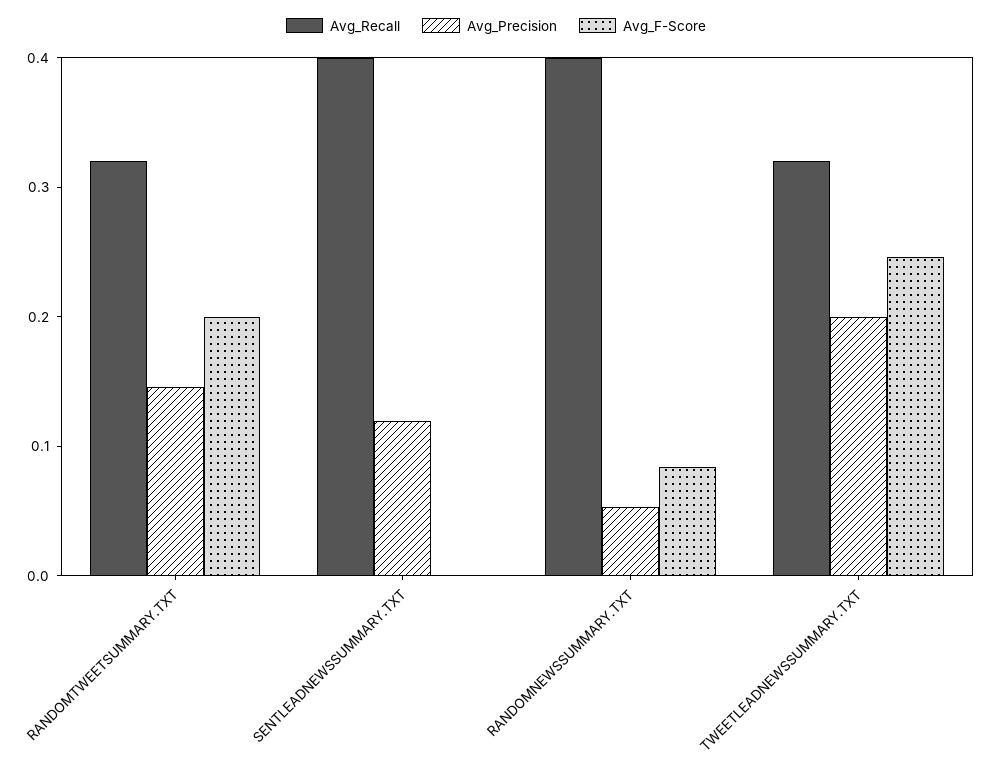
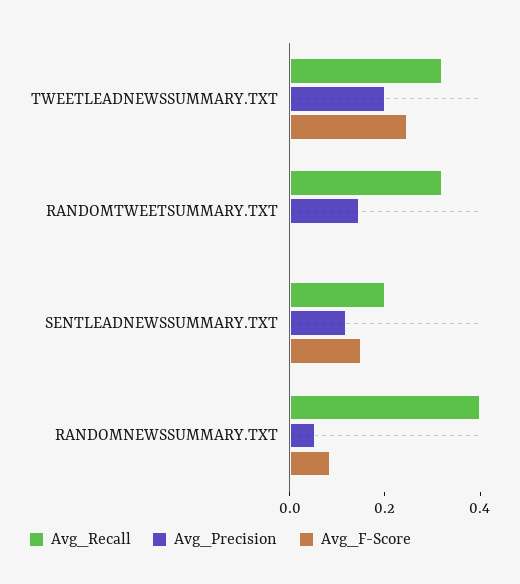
  {
    "Avg_Recall": {
      "RANDOMTWEETSUMMARY.TXT": 0.32,
-     "SENTLEADNEWSSUMMARY.TXT": 0.4,
+     "SENTLEADNEWSSUMMARY.TXT": 0.2,
      "RANDOMNEWSSUMMARY.TXT": 0.4,
      "TWEETLEADNEWSSUMMARY.TXT": 0.32
    },
    "Avg_Precision": {
      "RANDOMTWEETSUMMARY.TXT": 0.14,
      "SENTLEADNEWSSUMMARY.TXT": 0.12,
      "RANDOMNEWSSUMMARY.TXT": 0.06,
      "TWEETLEADNEWSSUMMARY.TXT": 0.2
    },
    "Avg_F-Score": {
-     "RANDOMTWEETSUMMARY.TXT": 0.2,
+     "RANDOMTWEETSUMMARY.TXT": 0,
-     "SENTLEADNEWSSUMMARY.TXT": 0,
+     "SENTLEADNEWSSUMMARY.TXT": 0.15,
      "RANDOMNEWSSUMMARY.TXT": 0.08,
      "TWEETLEADNEWSSUMMARY.TXT": 0.24
    }
  }

